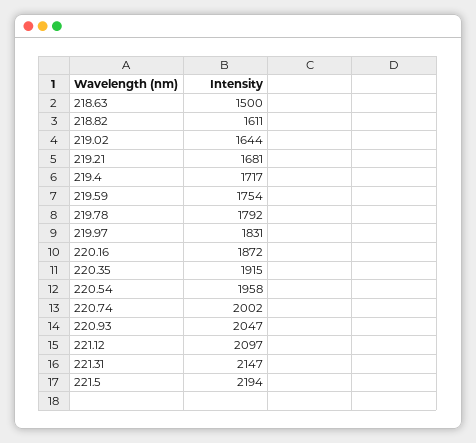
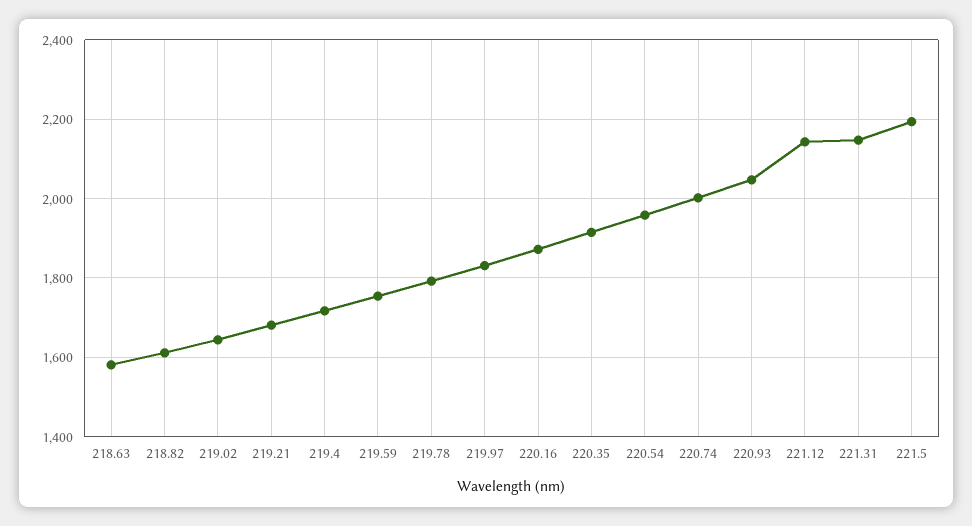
  {
-   "218.63": 1500,
+   "218.63": 1580,
    "218.82": 1611,
    "219.02": 1644,
    "219.21": 1681,
    "219.4": 1717,
    "219.59": 1754,
    "219.78": 1792,
    "219.97": 1831,
    "220.16": 1872,
    "220.35": 1915,
    "220.54": 1958,
    "220.74": 2002,
    "220.93": 2047,
-   "221.12": 2097,
+   "221.12": 2140,
    "221.31": 2147,
    "221.5": 2194
  }

